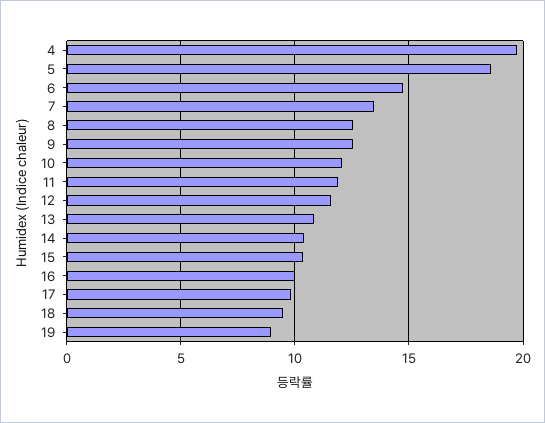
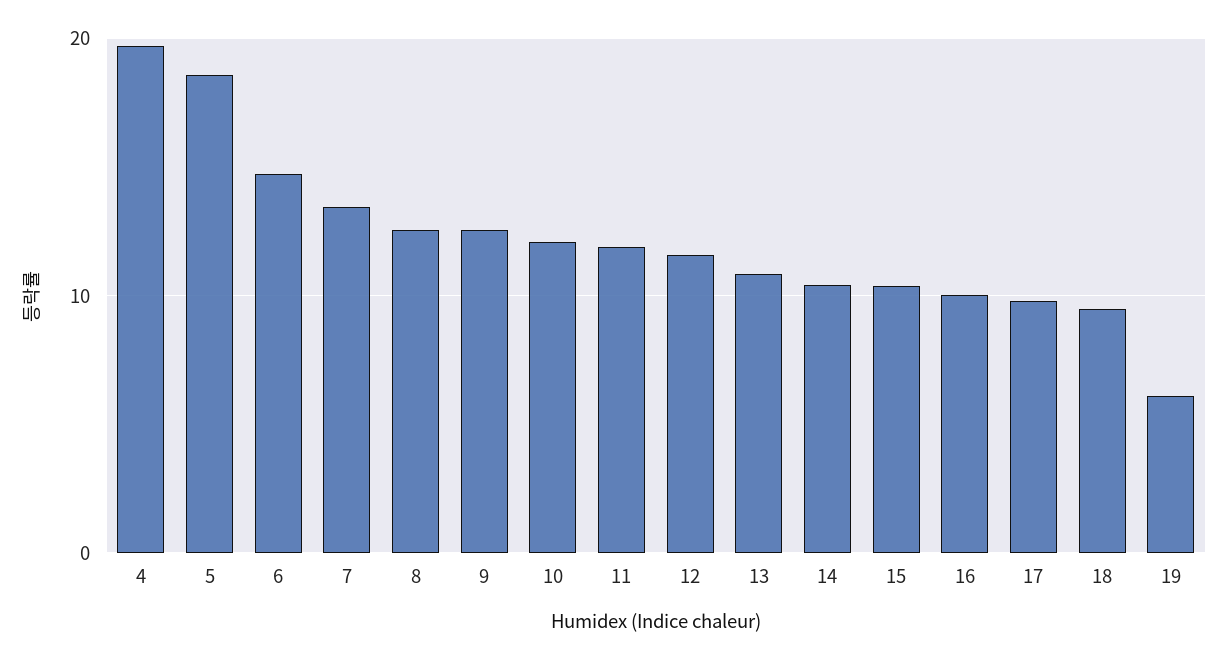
  {
    "4": 19.5,
    "5": 18.5,
    "6": 14.5,
    "7": 13.5,
    "8": 12.5,
    "9": 12.5,
    "10": 12,
    "11": 12,
    "12": 11.5,
    "13": 11,
    "14": 10.5,
    "15": 10.5,
    "16": 10,
    "17": 10,
    "18": 9.5,
-   "19": 9
+   "19": 6
  }

